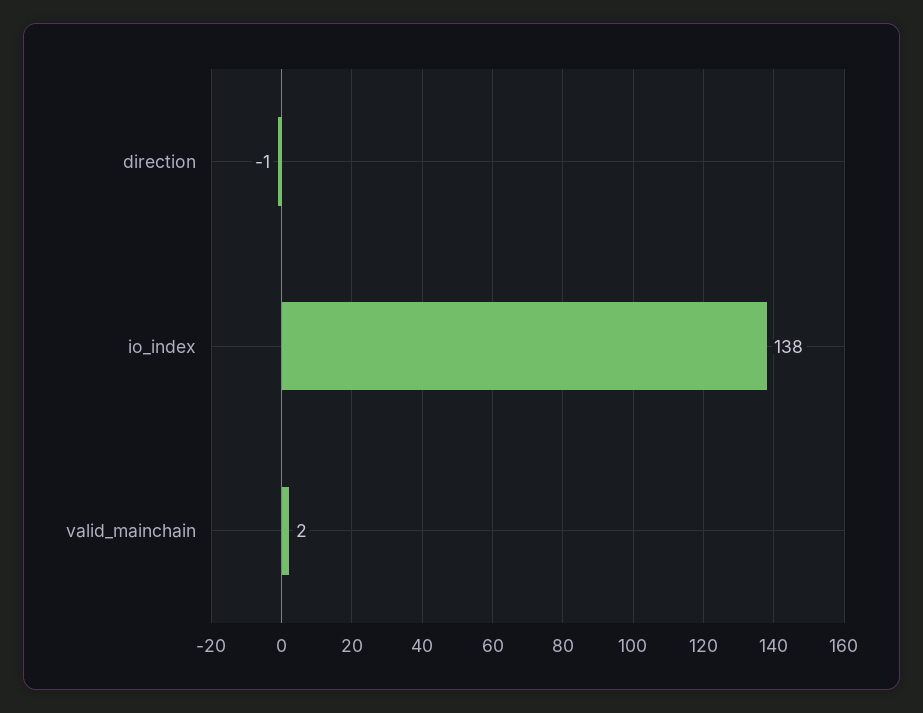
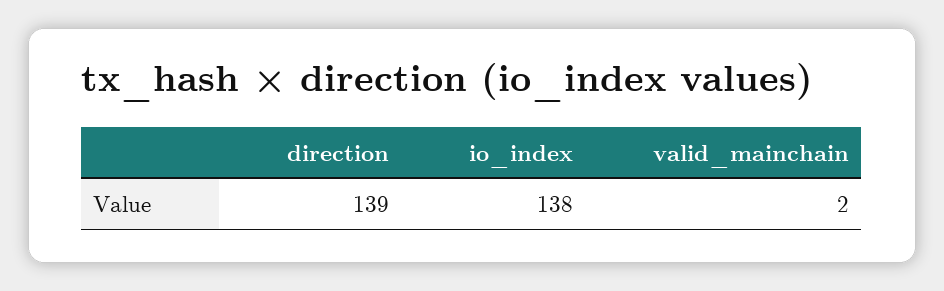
  {
-   "direction": -1,
+   "direction": 139,
    "io_index": 138,
    "valid_mainchain": 2
  }

